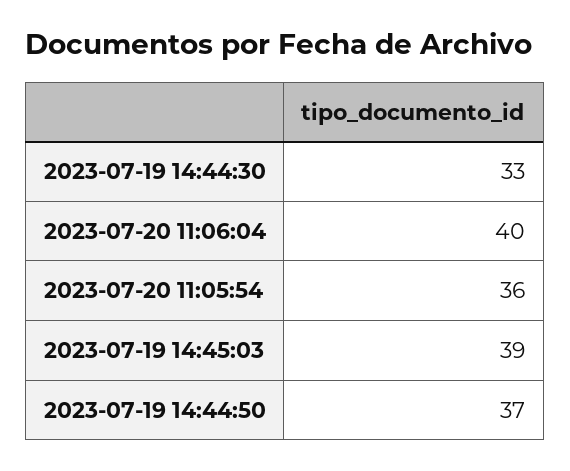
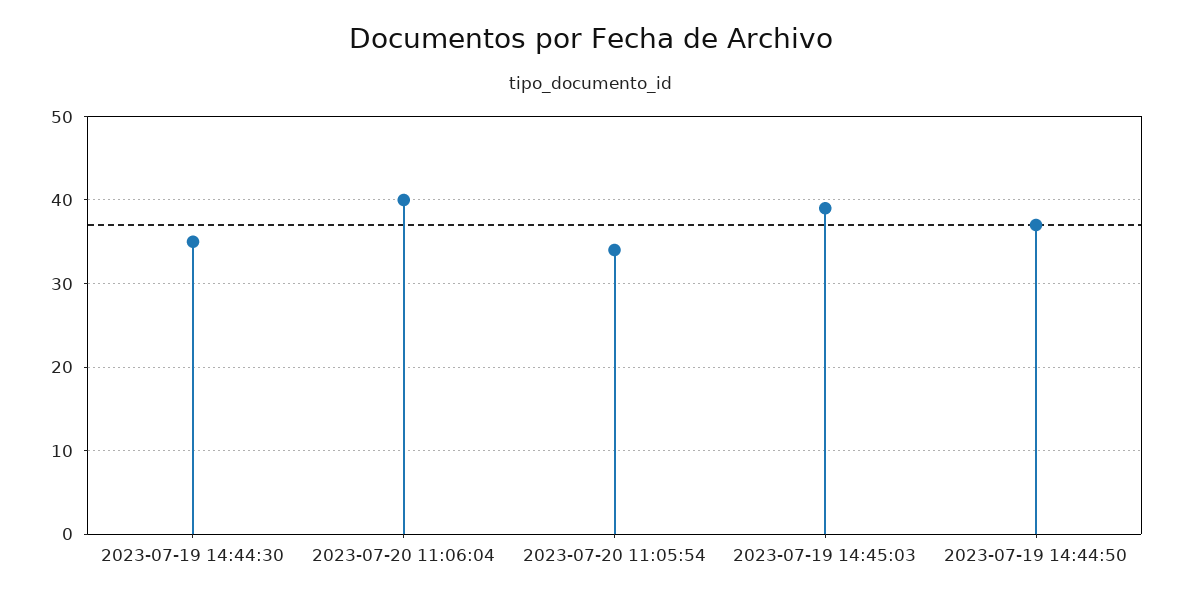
  {
-   "2023-07-19 14:44:30": 33,
+   "2023-07-19 14:44:30": 35,
    "2023-07-20 11:06:04": 40,
-   "2023-07-20 11:05:54": 36,
+   "2023-07-20 11:05:54": 34,
    "2023-07-19 14:45:03": 39,
    "2023-07-19 14:44:50": 37
  }

